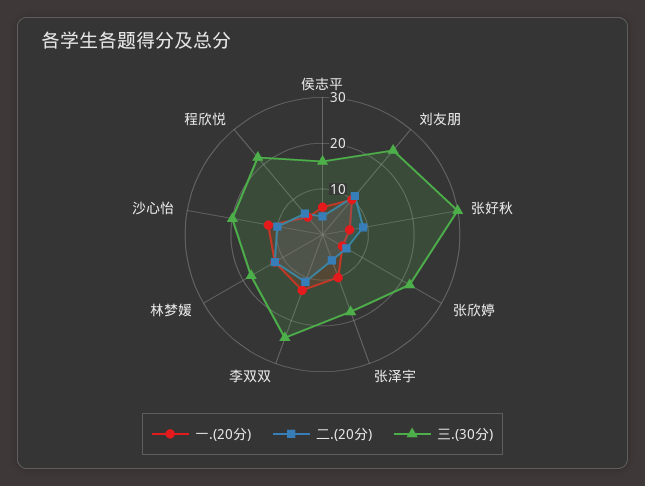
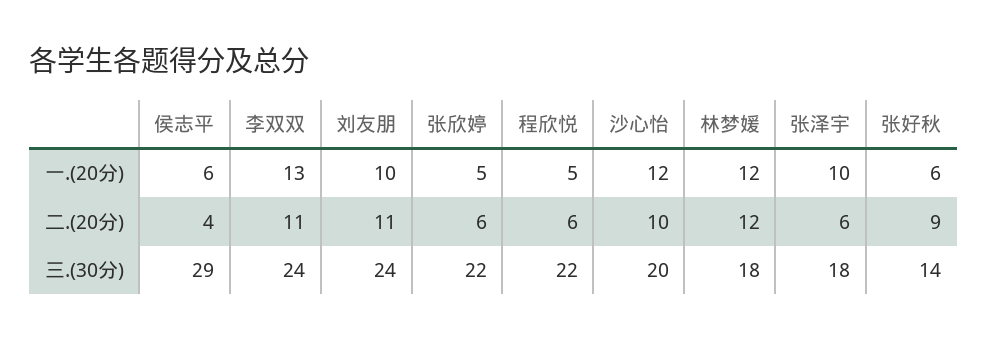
  {
    "一.(20分)": {
      "侯志平": 6,
      "刘友朋": 10,
      "张好秋": 6,
      "张欣婷": 5,
      "张泽宇": 10,
      "李双双": 13,
      "林梦媛": 12,
      "沙心怡": 12,
      "程欣悦": 5
    },
    "二.(20分)": {
      "侯志平": 4,
      "刘友朋": 11,
      "张好秋": 9,
      "张欣婷": 6,
      "张泽宇": 6,
      "李双双": 11,
      "林梦媛": 12,
      "沙心怡": 10,
      "程欣悦": 6
    },
    "三.(30分)": {
-     "侯志平": 15,
+     "侯志平": 29,
      "刘友朋": 24,
-     "张好秋": 30,
+     "张好秋": 14,
      "张欣婷": 22,
      "张泽宇": 18,
      "李双双": 24,
      "林梦媛": 18,
      "沙心怡": 20,
      "程欣悦": 22
    }
  }

